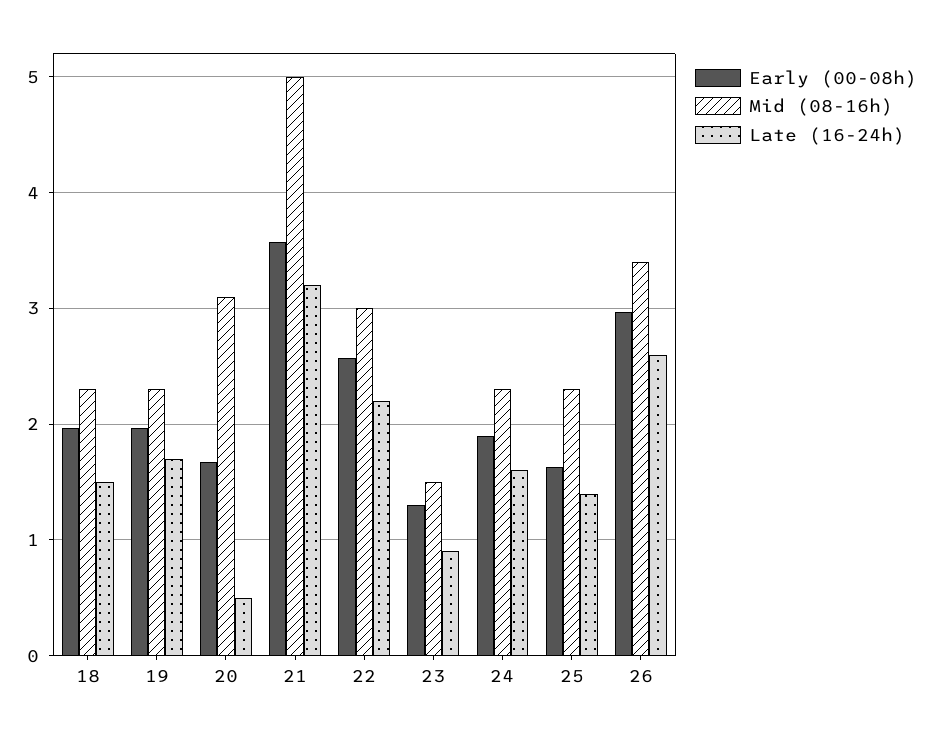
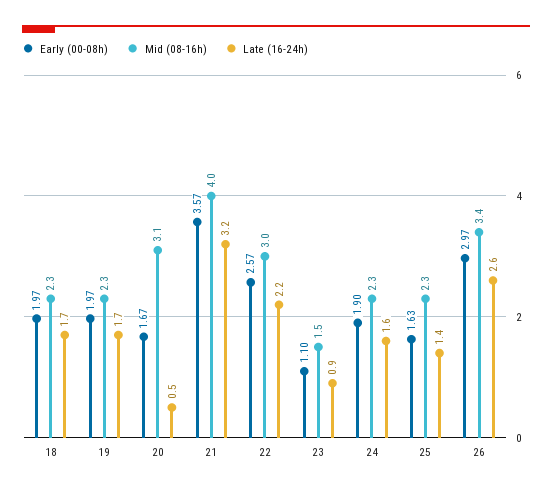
  {
    "Early (00-08h)": {
      "18": 1.97,
      "19": 1.97,
      "20": 1.67,
      "21": 3.57,
      "22": 2.57,
-     "23": 1.3,
+     "23": 1.1,
      "24": 1.9,
      "25": 1.63,
      "26": 2.97
    },
    "Mid (08-16h)": {
      "18": 2.3,
      "19": 2.3,
      "20": 3.1,
-     "21": 5,
+     "21": 4,
      "22": 3,
      "23": 1.5,
      "24": 2.3,
      "25": 2.3,
      "26": 3.4
    },
    "Late (16-24h)": {
-     "18": 1.5,
+     "18": 1.7,
      "19": 1.7,
      "20": 0.5,
      "21": 3.2,
      "22": 2.2,
      "23": 0.9,
      "24": 1.6,
      "25": 1.4,
      "26": 2.6
    }
  }

